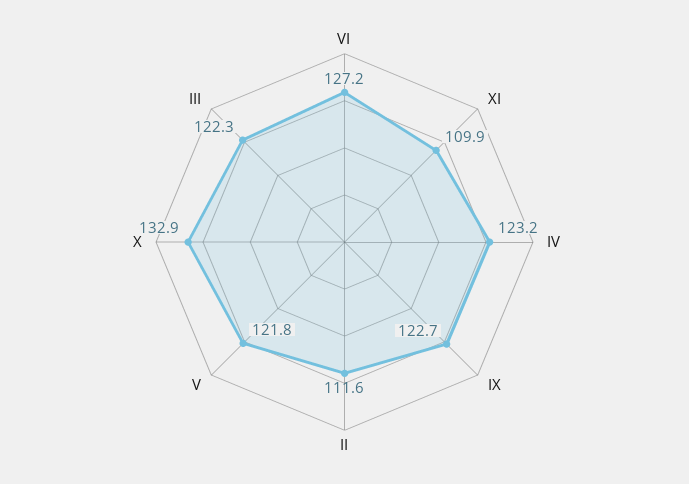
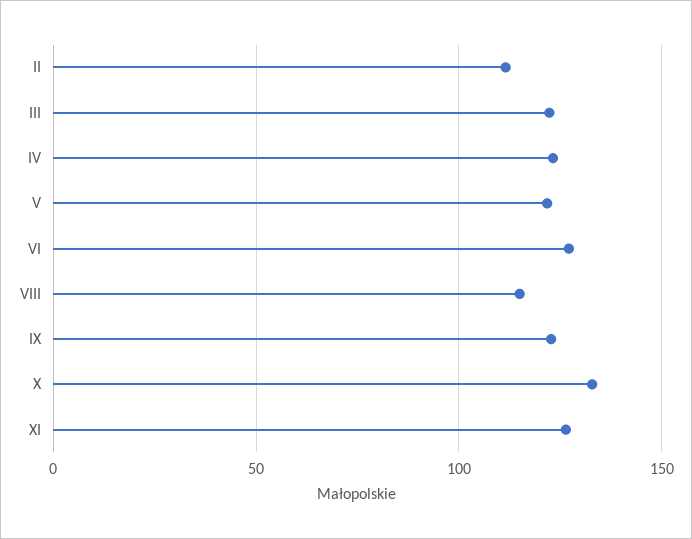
  {
    "VI": 127.2,
-   "XI": 109.9,
+   "XI": 125,
    "IV": 123.2,
    "IX": 122.7,
    "II": 111.6,
    "V": 121.8,
    "X": 132.9,
-   "III": 122.3
+   "III": 122.3,
+   "VIII": 115
  }

